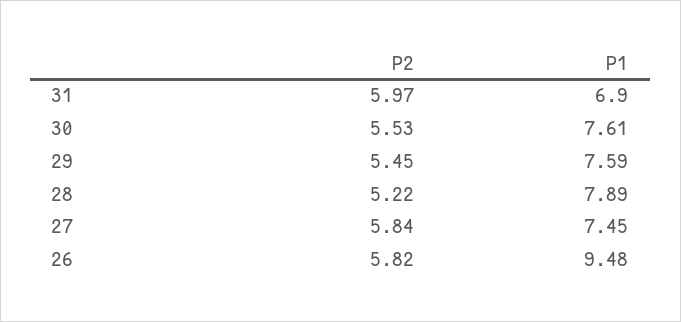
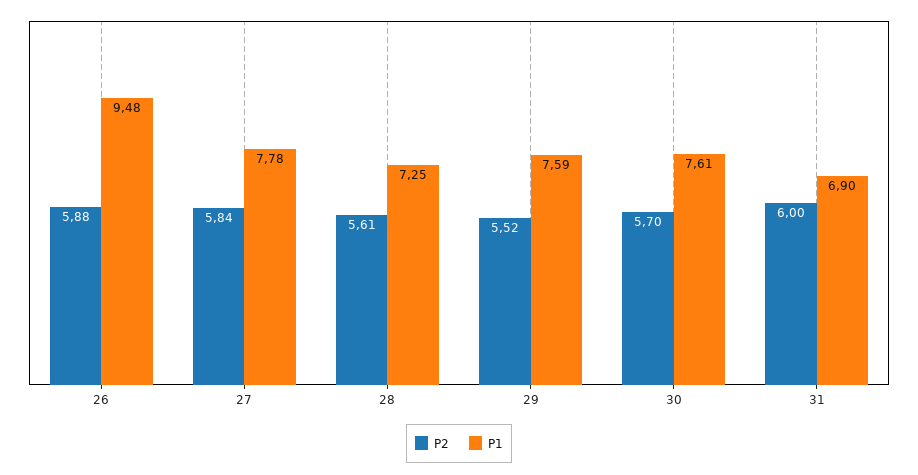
  {
    "P2": {
-     "31": 5.97,
+     "31": 6,
-     "30": 5.53,
+     "30": 5.7,
-     "29": 5.45,
+     "29": 5.52,
-     "28": 5.22,
+     "28": 5.61,
      "27": 5.84,
-     "26": 5.82
+     "26": 5.88
    },
    "P1": {
      "31": 6.9,
      "30": 7.61,
      "29": 7.59,
-     "28": 7.89,
+     "28": 7.25,
-     "27": 7.45,
+     "27": 7.78,
      "26": 9.48
    }
  }

